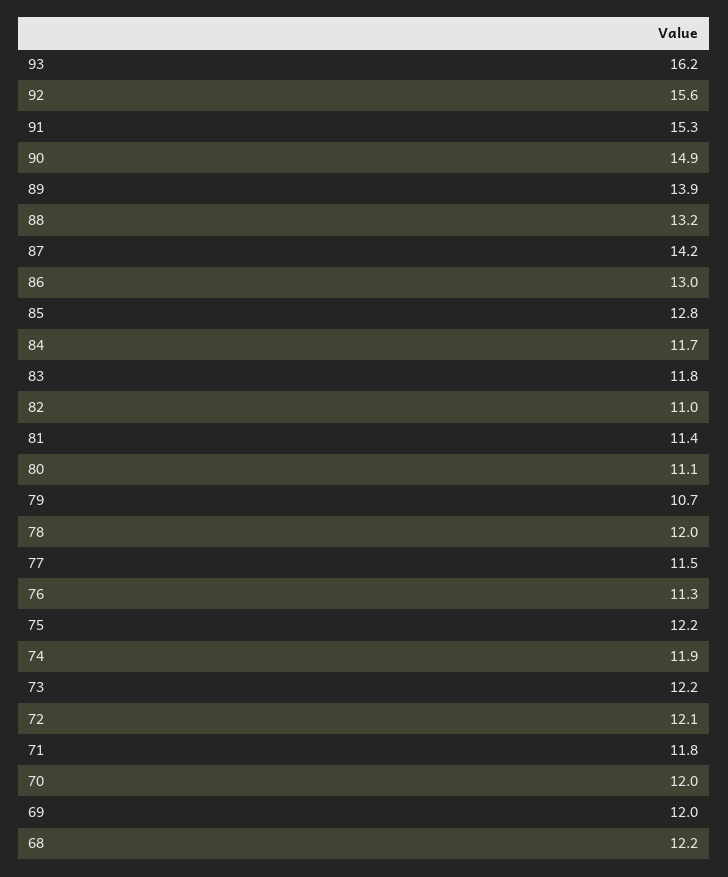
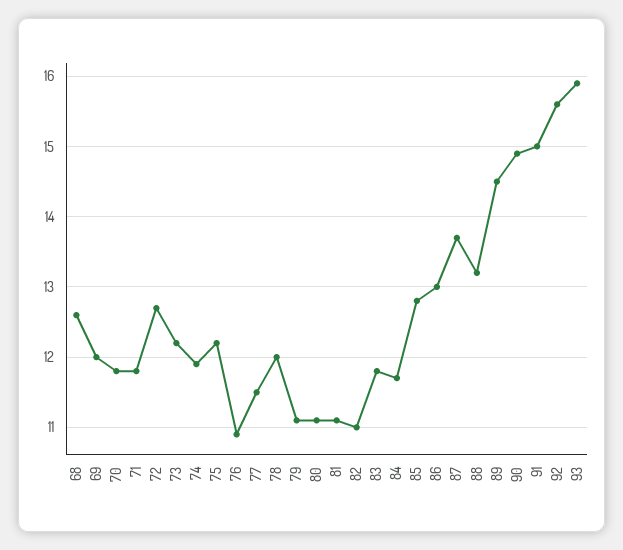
  {
-   "93": 16.2,
+   "93": 15.9,
    "92": 15.6,
-   "91": 15.3,
+   "91": 15,
    "90": 14.9,
-   "89": 13.9,
+   "89": 14.5,
    "88": 13.2,
-   "87": 14.2,
+   "87": 13.7,
    "86": 13,
    "85": 12.8,
    "84": 11.7,
    "83": 11.8,
    "82": 11,
-   "81": 11.4,
+   "81": 11.1,
    "80": 11.1,
-   "79": 10.7,
+   "79": 11.1,
    "78": 12,
    "77": 11.5,
-   "76": 11.3,
+   "76": 10.9,
    "75": 12.2,
    "74": 11.9,
    "73": 12.2,
-   "72": 12.1,
+   "72": 12.7,
    "71": 11.8,
-   "70": 12,
+   "70": 11.8,
    "69": 12,
-   "68": 12.2
+   "68": 12.6
  }

